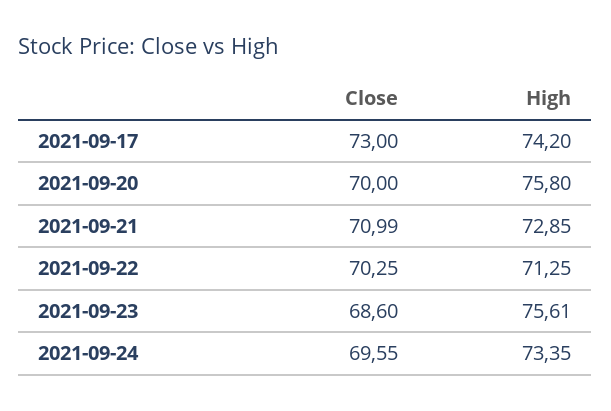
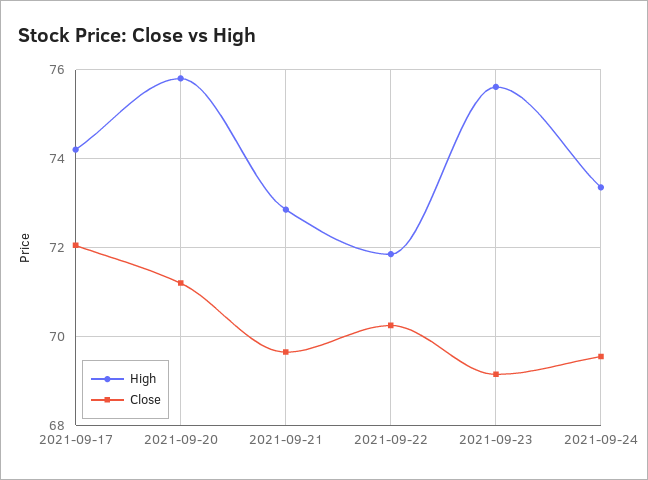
  {
    "Close": {
-     "2021-09-17": 73,
+     "2021-09-17": 72,
-     "2021-09-20": 70,
+     "2021-09-20": 71.2,
-     "2021-09-21": 70.99,
+     "2021-09-21": 69.6,
      "2021-09-22": 70.25,
-     "2021-09-23": 68.6,
+     "2021-09-23": 69.2,
      "2021-09-24": 69.55
    },
    "High": {
      "2021-09-17": 74.2,
      "2021-09-20": 75.8,
      "2021-09-21": 72.85,
-     "2021-09-22": 71.25,
+     "2021-09-22": 71.8,
      "2021-09-23": 75.61,
      "2021-09-24": 73.35
    }
  }

